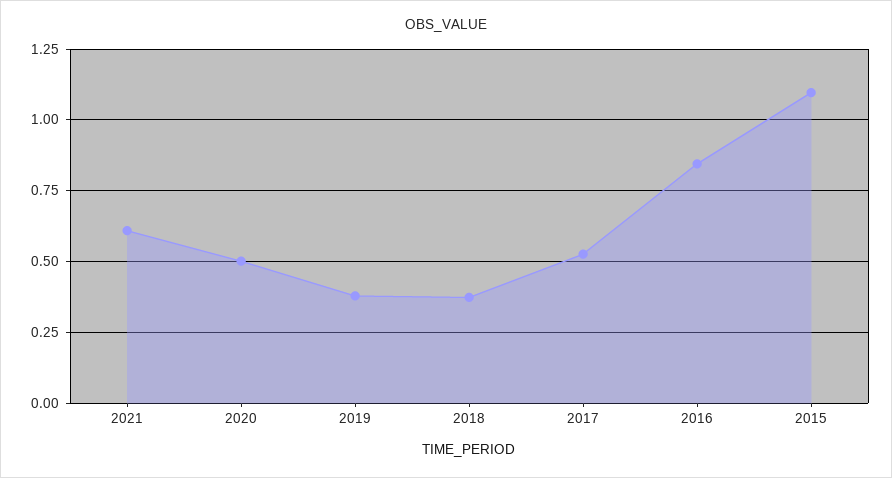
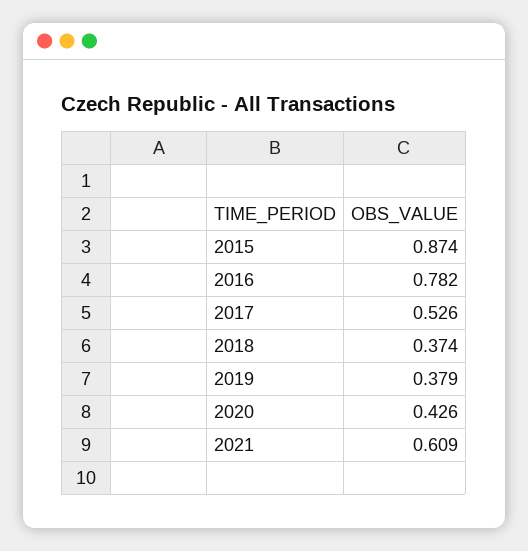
  {
    "2021": 0.609,
-   "2020": 0.5,
+   "2020": 0.426,
    "2019": 0.379,
    "2018": 0.374,
    "2017": 0.526,
-   "2016": 0.85,
+   "2016": 0.782,
-   "2015": 1.1
+   "2015": 0.874
  }

